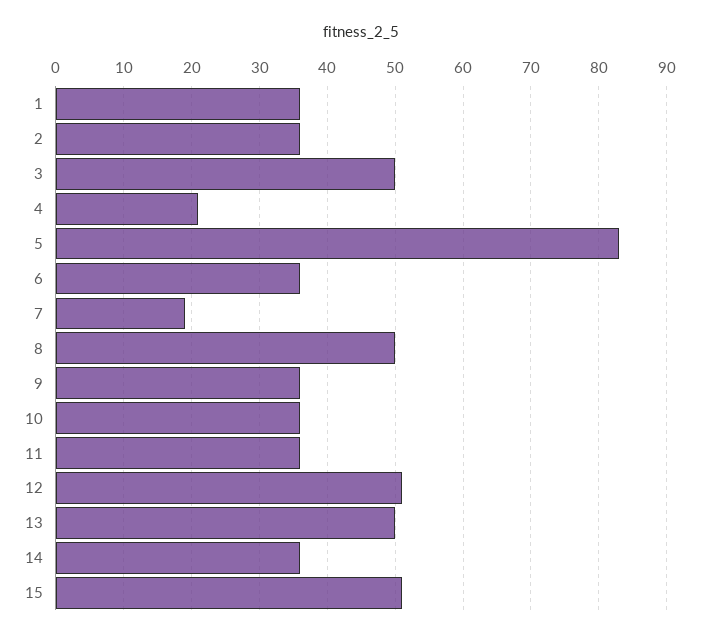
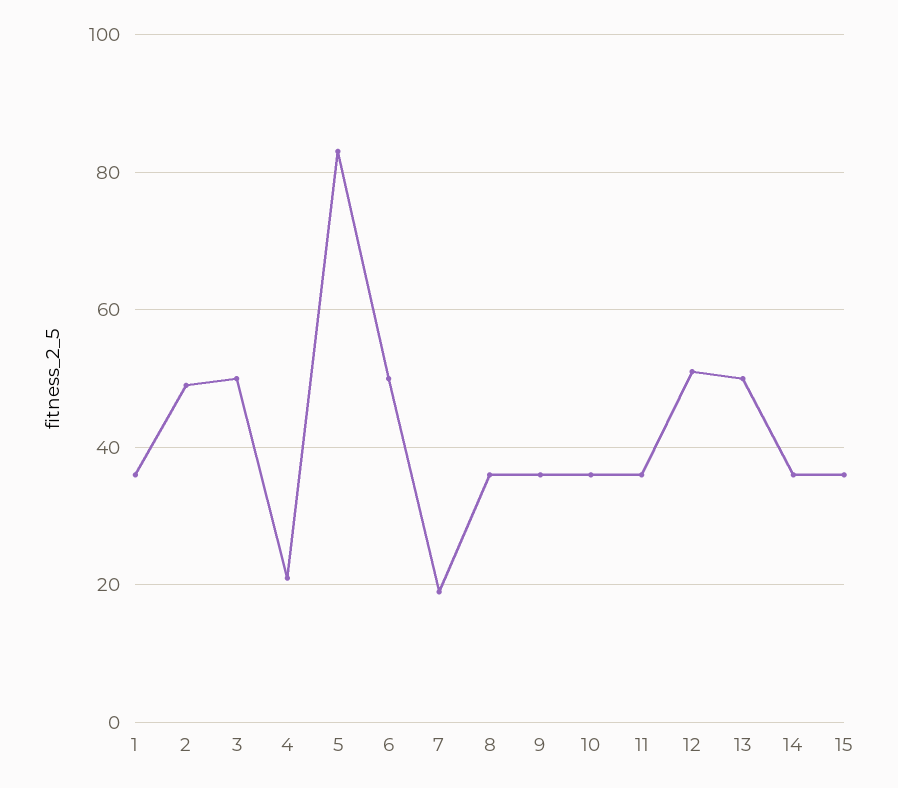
  {
    "1": 36,
-   "2": 36,
+   "2": 50,
    "3": 50,
    "4": 21,
    "5": 83,
-   "6": 36,
+   "6": 50,
    "7": 19,
-   "8": 50,
+   "8": 35,
    "9": 36,
    "10": 36,
    "11": 36,
    "12": 51,
    "13": 50,
    "14": 36,
-   "15": 51
+   "15": 35
  }

